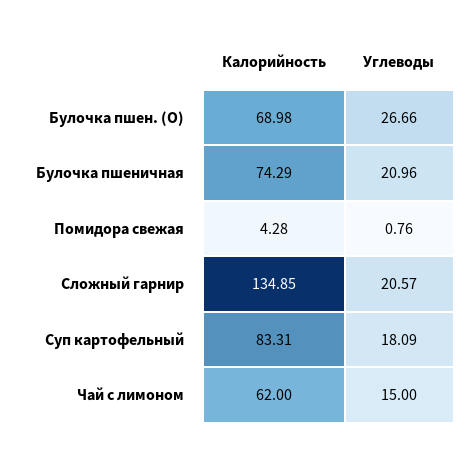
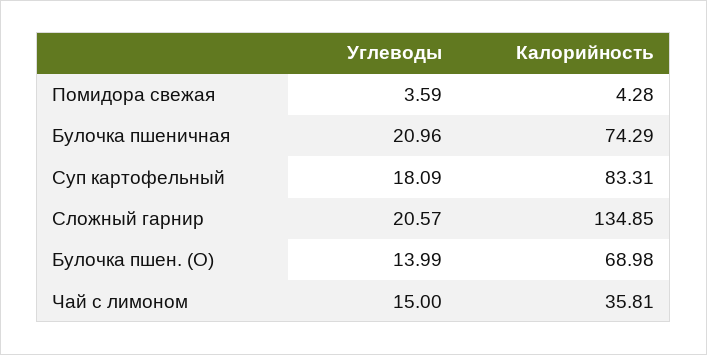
  {
    "Калорийность": {
      "Булочка пшен. (О)": 68.98,
      "Булочка пшеничная": 74.29,
      "Помидора свежая": 4.28,
      "Сложный гарнир": 134.85,
      "Суп картофельный": 83.31,
-     "Чай с лимоном": 62
+     "Чай с лимоном": 35.81
    },
    "Углеводы": {
-     "Булочка пшен. (О)": 26.66,
+     "Булочка пшен. (О)": 13.99,
      "Булочка пшеничная": 20.96,
-     "Помидора свежая": 0.76,
+     "Помидора свежая": 3.59,
      "Сложный гарнир": 20.57,
      "Суп картофельный": 18.09,
      "Чай с лимоном": 15
    }
  }

